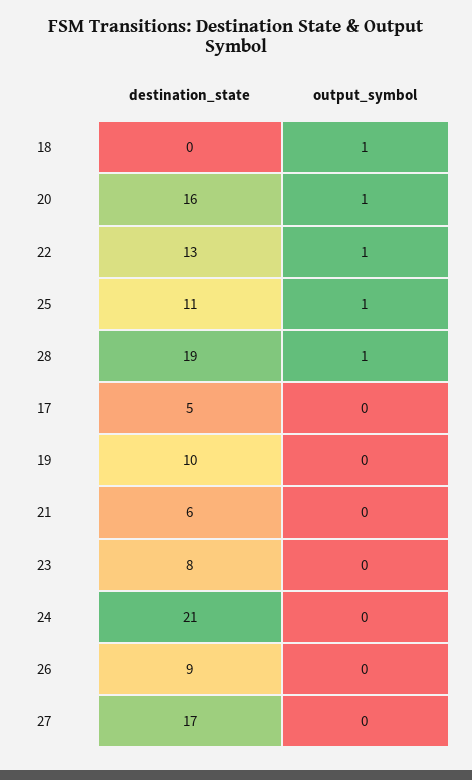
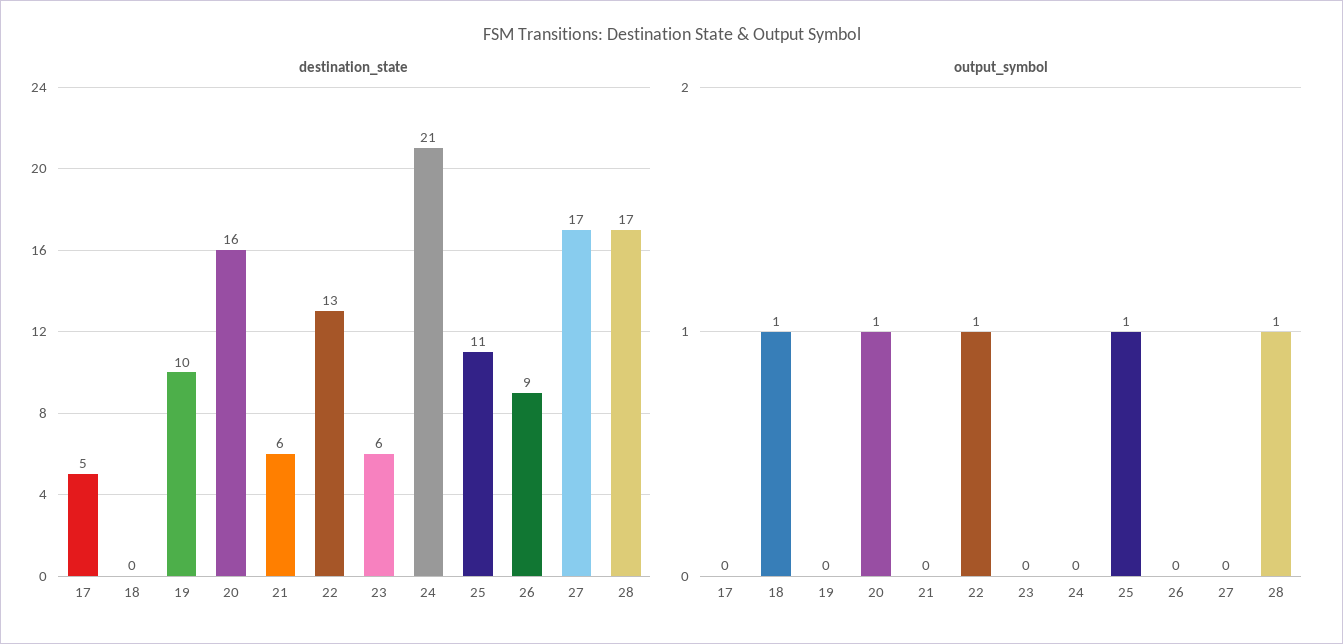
  {
    "destination_state": {
      "18": 0,
      "20": 16,
      "22": 13,
      "25": 11,
-     "28": 19,
+     "28": 17,
      "17": 5,
      "19": 10,
      "21": 6,
-     "23": 8,
+     "23": 6,
      "24": 21,
      "26": 9,
      "27": 17
    },
    "output_symbol": {
      "18": 1,
      "20": 1,
      "22": 1,
      "25": 1,
      "28": 1,
      "17": 0,
      "19": 0,
      "21": 0,
      "23": 0,
      "24": 0,
      "26": 0,
      "27": 0
    }
  }

